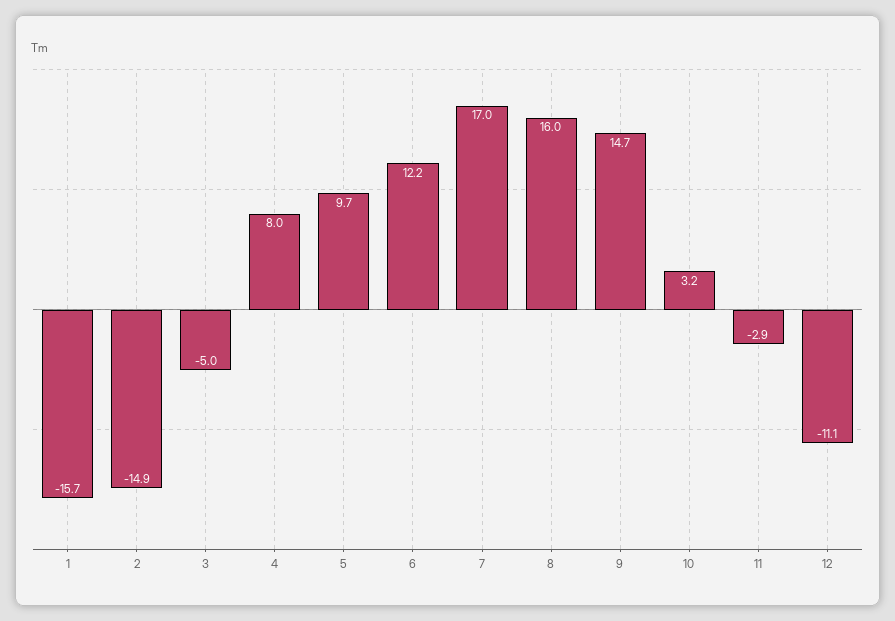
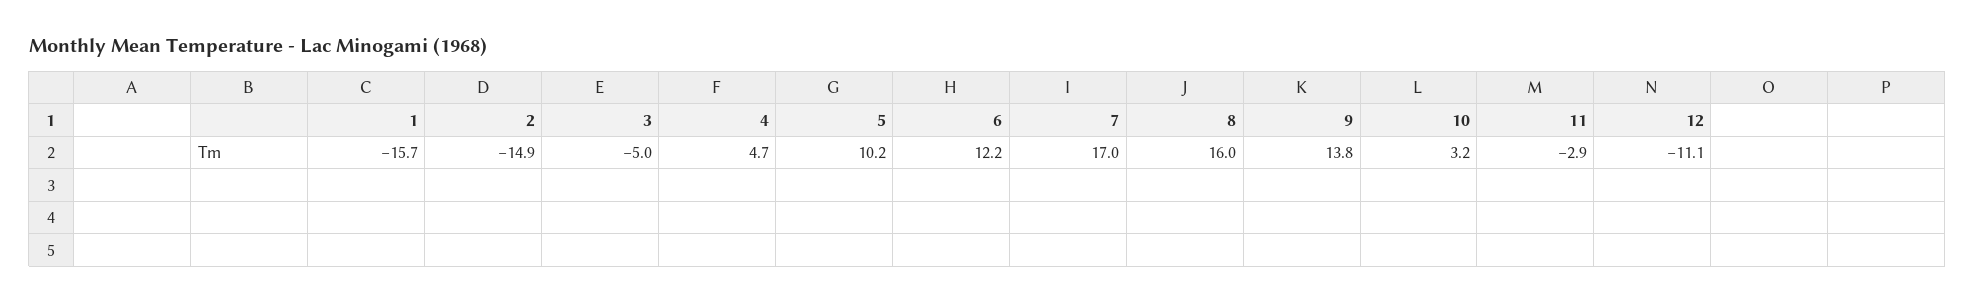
  {
    "1": -15.7,
    "2": -14.9,
    "3": -5,
-   "4": 8,
+   "4": 4.7,
-   "5": 9.7,
+   "5": 10.2,
    "6": 12.2,
    "7": 17,
    "8": 16,
-   "9": 14.7,
+   "9": 13.8,
    "10": 3.2,
    "11": -2.9,
    "12": -11.1
  }

